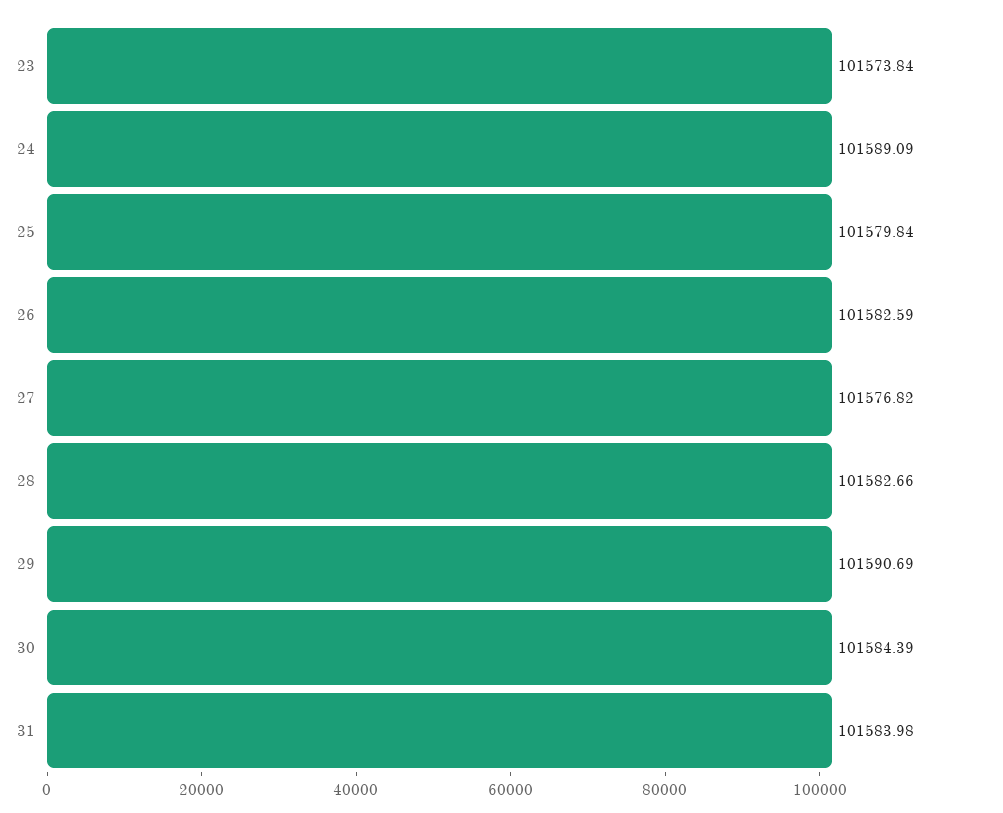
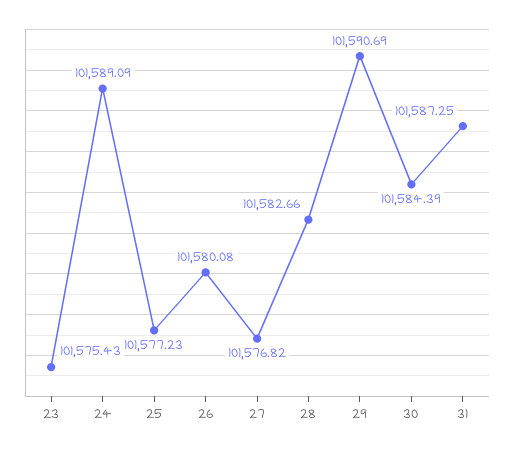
  {
-   "23": 101573.84,
+   "23": 101575.43,
    "24": 101589.09,
-   "25": 101579.84,
+   "25": 101577.23,
-   "26": 101582.59,
+   "26": 101580.08,
    "27": 101576.82,
    "28": 101582.66,
    "29": 101590.69,
    "30": 101584.39,
-   "31": 101583.98
+   "31": 101587.25
  }

